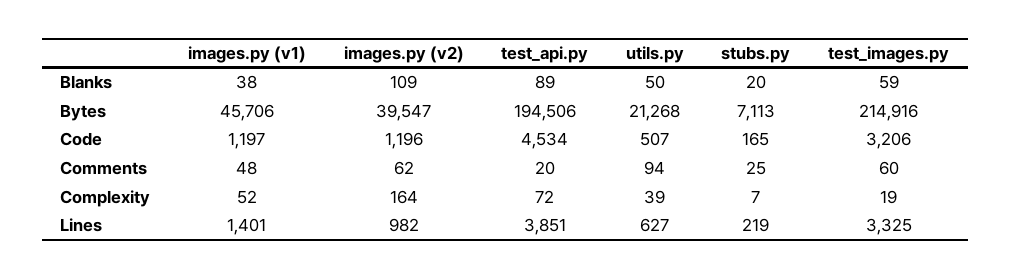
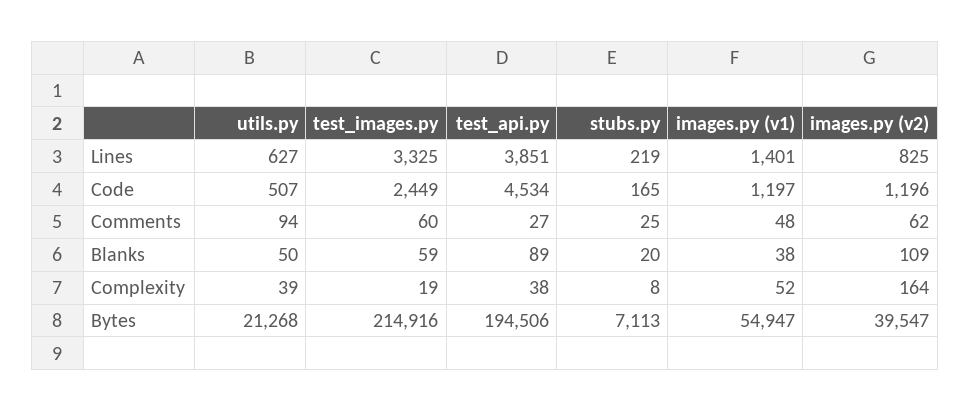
  {
    "images.py (v1)": {
      "Blanks": 38,
-     "Bytes": 45706,
+     "Bytes": 54947,
      "Code": 1197,
      "Comments": 48,
      "Complexity": 52,
      "Lines": 1401
    },
    "images.py (v2)": {
      "Blanks": 109,
      "Bytes": 39547,
      "Code": 1196,
      "Comments": 62,
      "Complexity": 164,
-     "Lines": 982
+     "Lines": 825
    },
    "test_api.py": {
      "Blanks": 89,
      "Bytes": 194506,
      "Code": 4534,
-     "Comments": 20,
+     "Comments": 27,
-     "Complexity": 72,
+     "Complexity": 38,
      "Lines": 3851
    },
    "utils.py": {
      "Blanks": 50,
      "Bytes": 21268,
      "Code": 507,
      "Comments": 94,
      "Complexity": 39,
      "Lines": 627
    },
    "stubs.py": {
      "Blanks": 20,
      "Bytes": 7113,
      "Code": 165,
      "Comments": 25,
-     "Complexity": 7,
+     "Complexity": 8,
      "Lines": 219
    },
    "test_images.py": {
      "Blanks": 59,
      "Bytes": 214916,
-     "Code": 3206,
+     "Code": 2449,
      "Comments": 60,
      "Complexity": 19,
      "Lines": 3325
    }
  }

